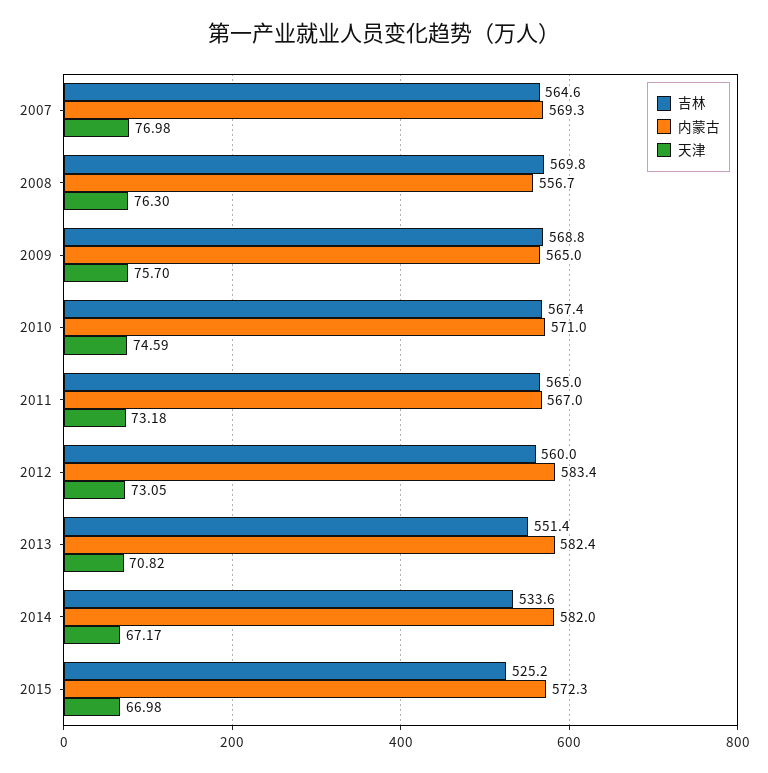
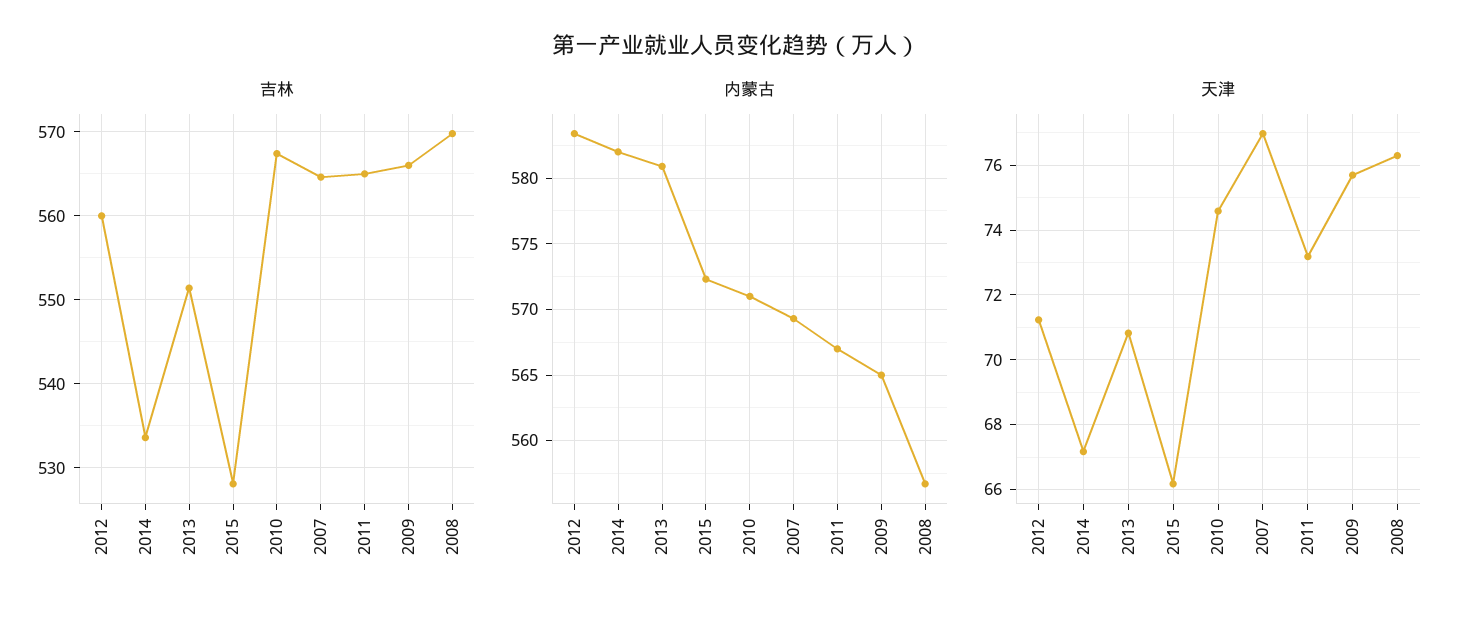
  {
    "吉林": {
      "2007": 564.6,
      "2008": 569.8,
-     "2009": 568.8,
+     "2009": 566,
      "2010": 567.4,
      "2011": 565,
      "2012": 560,
      "2013": 551.4,
      "2014": 533.6,
-     "2015": 525.2
+     "2015": 528
    },
    "内蒙古": {
      "2007": 569.3,
      "2008": 556.7,
      "2009": 565,
      "2010": 571,
      "2011": 567,
      "2012": 583.4,
-     "2013": 582.4,
+     "2013": 581,
      "2014": 582,
      "2015": 572.3
    },
    "天津": {
      "2007": 76.98,
      "2008": 76.3,
      "2009": 75.7,
      "2010": 74.59,
      "2011": 73.18,
-     "2012": 73.05,
+     "2012": 71.2,
      "2013": 70.82,
      "2014": 67.17,
-     "2015": 66.98
+     "2015": 66.2
    }
  }

